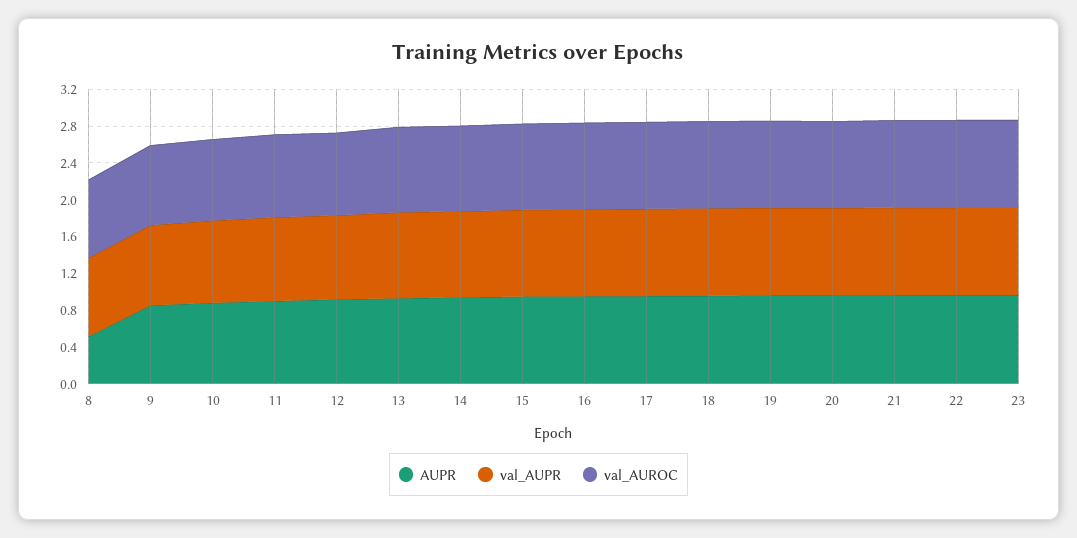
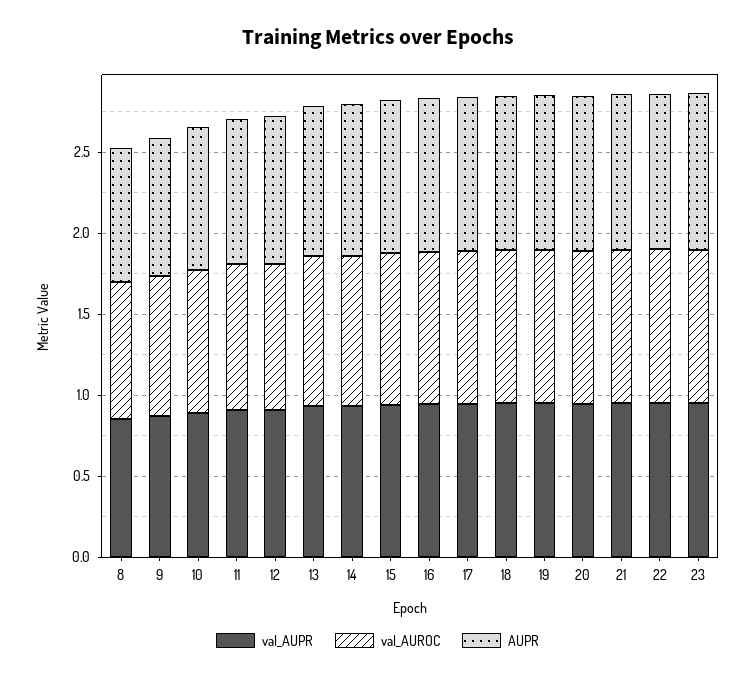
  {
    "AUPR": {
-     "8": 0.5,
+     "8": 0.8,
      "9": 0.8,
      "10": 0.9,
      "11": 0.9,
      "12": 0.9,
      "13": 0.9,
      "14": 0.9,
      "15": 0.9,
      "16": 0.9,
      "17": 1,
      "18": 1,
      "19": 1,
      "20": 1,
      "21": 1,
      "22": 1,
      "23": 1
    },
    "val_AUPR": {
      "8": 0.9,
      "9": 0.9,
      "10": 0.9,
      "11": 0.9,
      "12": 0.9,
      "13": 0.9,
      "14": 0.9,
      "15": 0.9,
      "16": 0.9,
      "17": 0.9,
      "18": 1,
      "19": 1,
      "20": 0.9,
      "21": 1,
      "22": 1,
      "23": 1
    },
    "val_AUROC": {
      "8": 0.8,
      "9": 0.9,
      "10": 0.9,
      "11": 0.9,
      "12": 0.9,
      "13": 0.9,
      "14": 0.9,
      "15": 0.9,
      "16": 0.9,
      "17": 0.9,
      "18": 0.9,
      "19": 0.9,
      "20": 0.9,
      "21": 0.9,
      "22": 0.9,
      "23": 0.9
    }
  }

